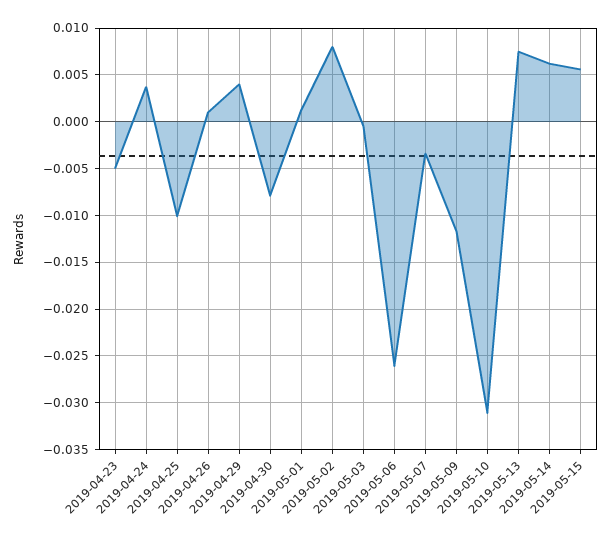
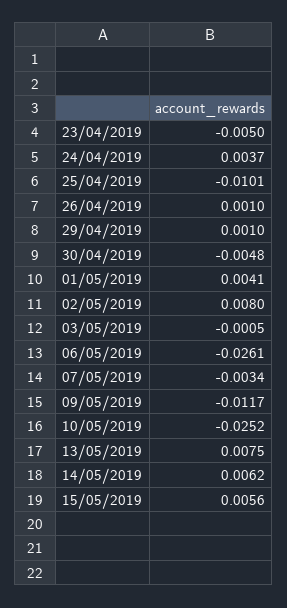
  {
    "2019-04-23": -0.005,
    "2019-04-24": 0.0037,
    "2019-04-25": -0.0101,
    "2019-04-26": 0.001,
-   "2019-04-29": 0.004,
+   "2019-04-29": 0.001,
-   "2019-04-30": -0.008,
+   "2019-04-30": -0.0048,
-   "2019-05-01": 0.001,
+   "2019-05-01": 0.0041,
    "2019-05-02": 0.008,
    "2019-05-03": -0.0005,
    "2019-05-06": -0.0261,
    "2019-05-07": -0.0034,
    "2019-05-09": -0.0117,
-   "2019-05-10": -0.031,
+   "2019-05-10": -0.0252,
    "2019-05-13": 0.0075,
    "2019-05-14": 0.0062,
    "2019-05-15": 0.0056
  }

